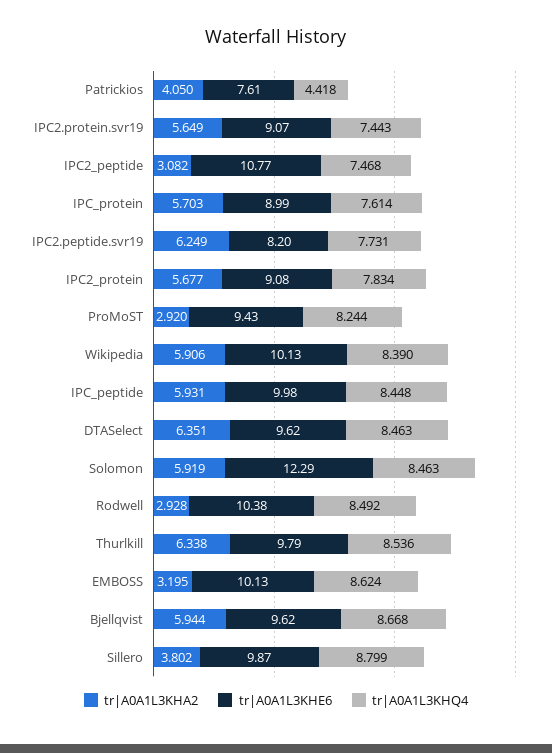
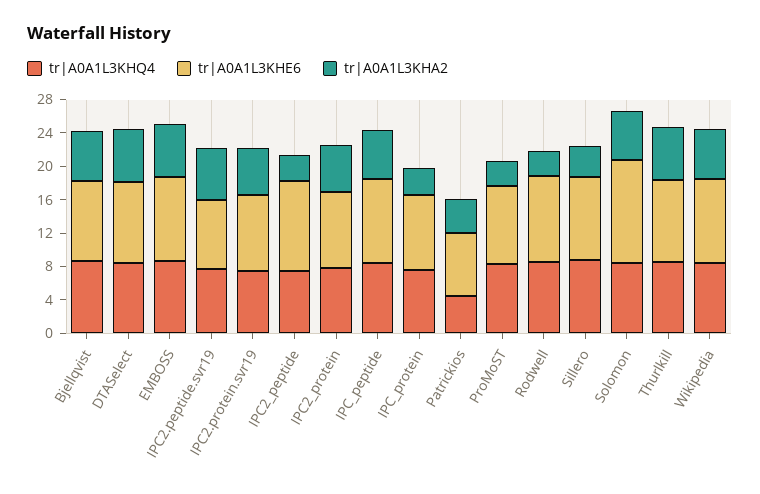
  {
    "tr|A0A1L3KHA2": {
      "Patrickios": 4.05,
      "IPC2.protein.svr19": 5.649,
      "IPC2_peptide": 3.082,
-     "IPC_protein": 5.703,
+     "IPC_protein": 3,
      "IPC2.peptide.svr19": 6.249,
      "IPC2_protein": 5.677,
      "ProMoST": 2.92,
      "Wikipedia": 5.906,
      "IPC_peptide": 5.931,
      "DTASelect": 6.351,
      "Solomon": 5.919,
      "Rodwell": 2.928,
      "Thurlkill": 6.338,
-     "EMBOSS": 3.195,
+     "EMBOSS": 6,
      "Bjellqvist": 5.944,
      "Sillero": 3.802
    },
    "tr|A0A1L3KHE6": {
      "Patrickios": 7.61,
      "IPC2.protein.svr19": 9.07,
      "IPC2_peptide": 10.77,
      "IPC_protein": 8.99,
      "IPC2.peptide.svr19": 8.2,
      "IPC2_protein": 9.08,
      "ProMoST": 9.43,
      "Wikipedia": 10.13,
      "IPC_peptide": 9.98,
      "DTASelect": 9.62,
      "Solomon": 12.29,
      "Rodwell": 10.38,
      "Thurlkill": 9.79,
      "EMBOSS": 10.13,
      "Bjellqvist": 9.62,
      "Sillero": 9.87
    },
    "tr|A0A1L3KHQ4": {
      "Patrickios": 4.418,
      "IPC2.protein.svr19": 7.443,
      "IPC2_peptide": 7.468,
      "IPC_protein": 7.614,
      "IPC2.peptide.svr19": 7.731,
      "IPC2_protein": 7.834,
      "ProMoST": 8.244,
      "Wikipedia": 8.39,
      "IPC_peptide": 8.448,
      "DTASelect": 8.463,
      "Solomon": 8.463,
      "Rodwell": 8.492,
      "Thurlkill": 8.536,
      "EMBOSS": 8.624,
      "Bjellqvist": 8.668,
      "Sillero": 8.799
    }
  }

